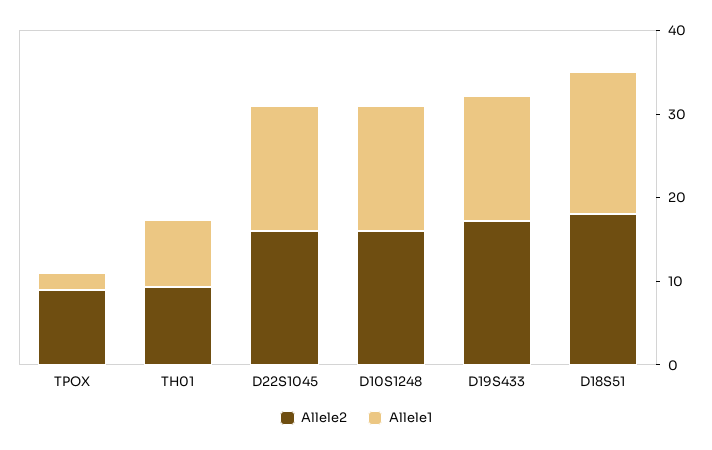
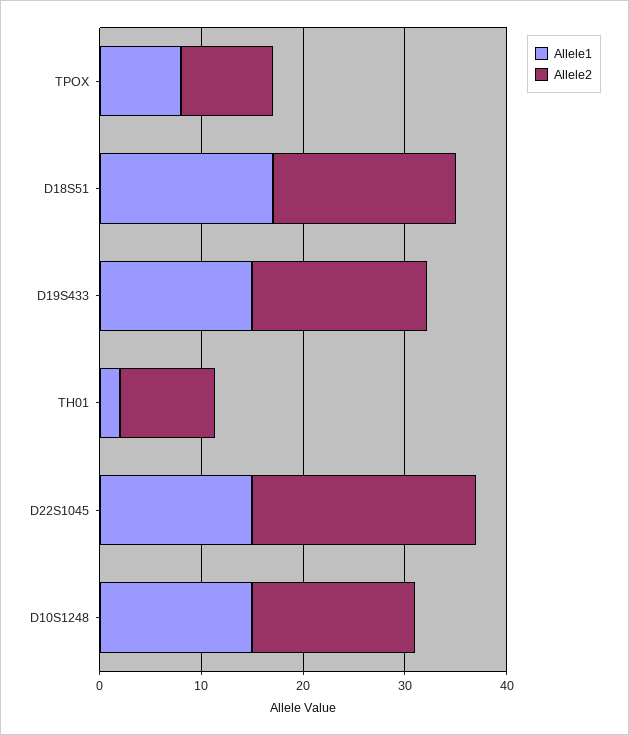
  {
    "Allele2": {
      "TPOX": 10,
      "TH01": 10,
-     "D22S1045": 16,
+     "D22S1045": 22,
      "D10S1248": 16,
      "D19S433": 18,
      "D18S51": 18
    },
    "Allele1": {
-     "TPOX": 2,
+     "TPOX": 8,
-     "TH01": 8,
+     "TH01": 2,
      "D22S1045": 16,
      "D10S1248": 16,
      "D19S433": 16,
      "D18S51": 18
    }
  }

